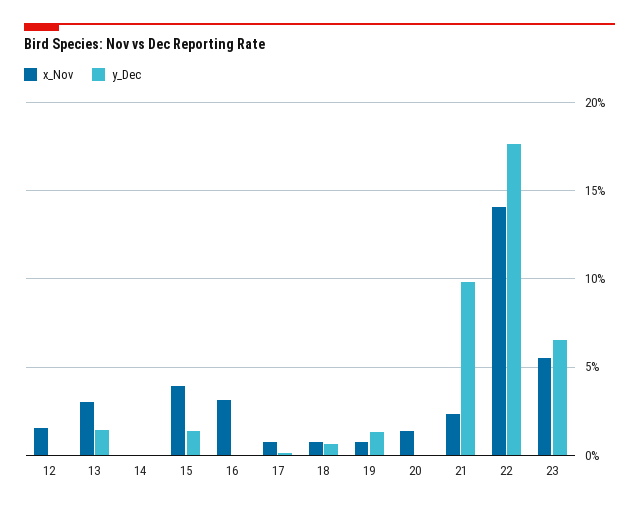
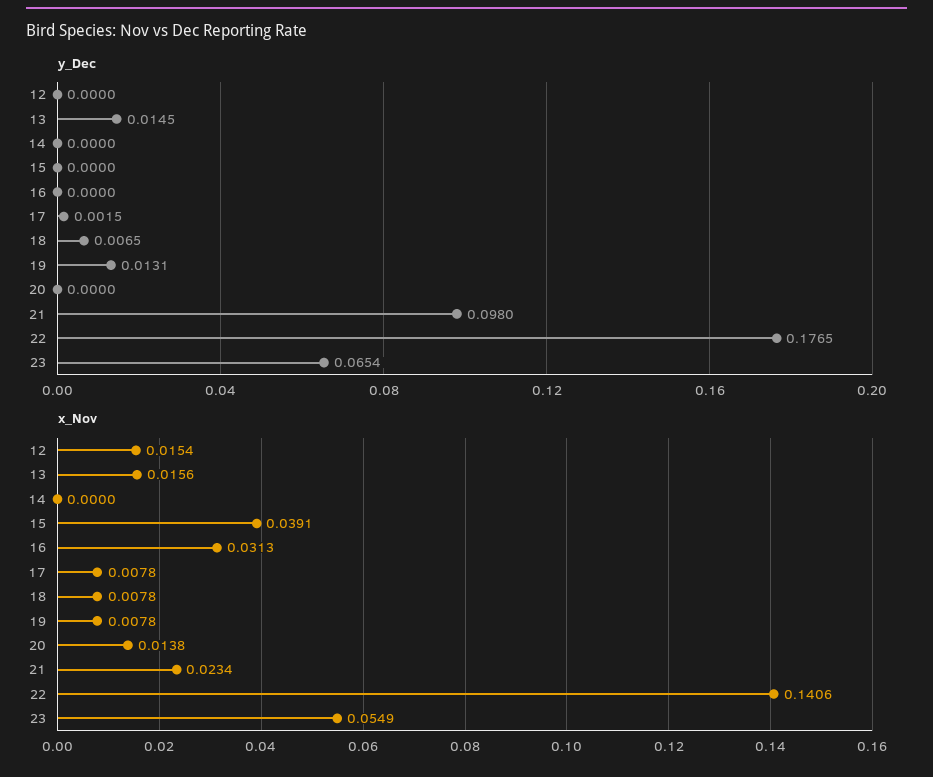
  {
    "x_Nov": {
      "12": 0.0154,
-     "13": 0.03,
+     "13": 0.0156,
      "14": 0,
      "15": 0.0391,
      "16": 0.0313,
      "17": 0.0078,
      "18": 0.0078,
      "19": 0.0078,
      "20": 0.0138,
      "21": 0.0234,
      "22": 0.1406,
      "23": 0.0549
    },
    "y_Dec": {
      "12": 0,
      "13": 0.0145,
      "14": 0,
-     "15": 0.015,
+     "15": 0,
      "16": 0,
      "17": 0.0015,
      "18": 0.0065,
      "19": 0.0131,
      "20": 0,
      "21": 0.098,
      "22": 0.1765,
      "23": 0.0654
    }
  }

